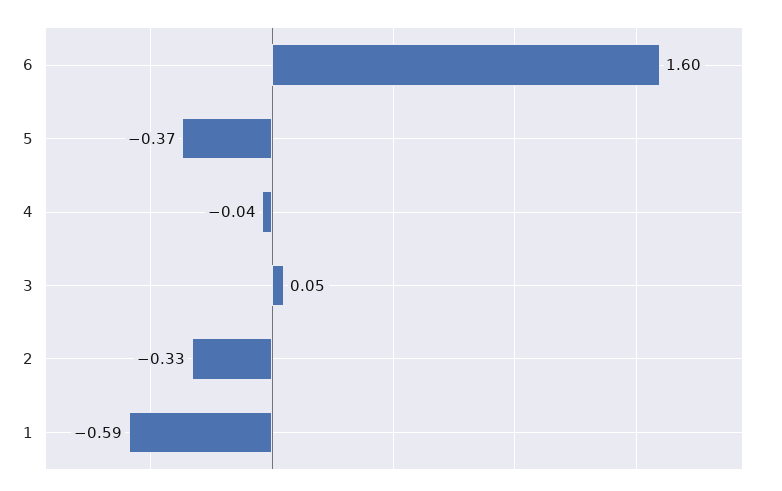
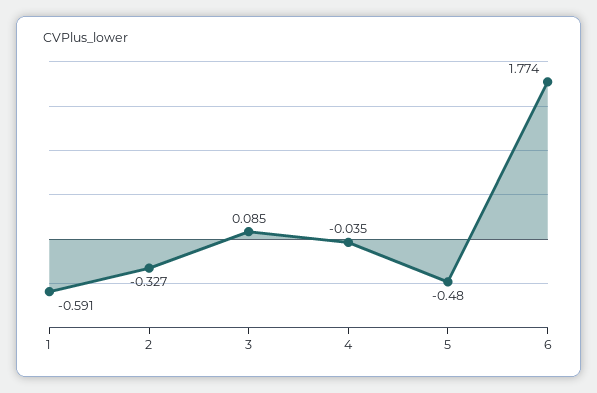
  {
-   "6": 1.6,
+   "6": 1.774,
-   "5": -0.37,
+   "5": -0.48,
    "4": -0.035,
-   "3": 0.05,
+   "3": 0.085,
    "2": -0.327,
    "1": -0.591
  }

